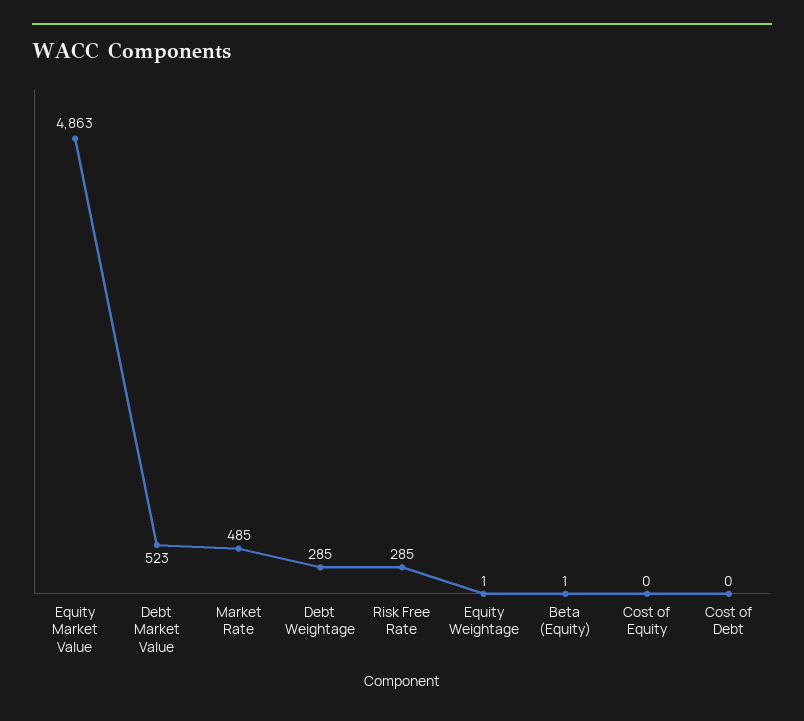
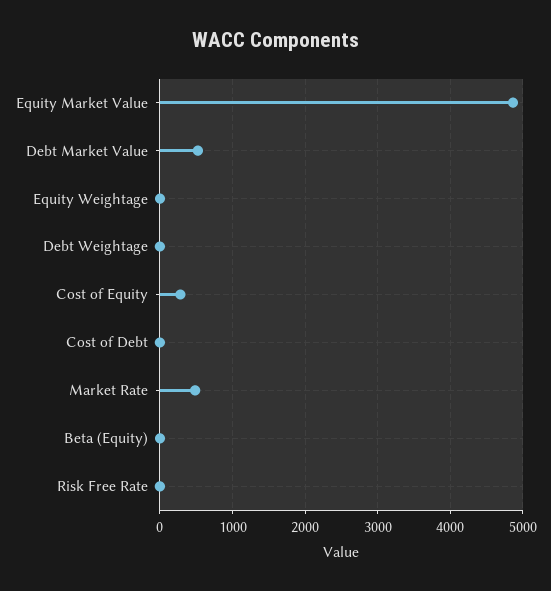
  {
    "Equity Market Value": 4863,
    "Debt Market Value": 523,
    "Market Rate": 485,
-   "Debt Weightage": 285,
+   "Debt Weightage": 0,
-   "Risk Free Rate": 285,
+   "Risk Free Rate": 0,
    "Equity Weightage": 1,
    "Beta (Equity)": 1,
-   "Cost of Equity": 0,
+   "Cost of Equity": 300,
    "Cost of Debt": 0
  }

